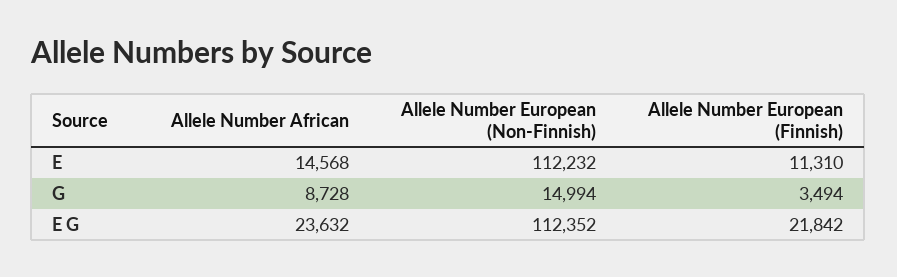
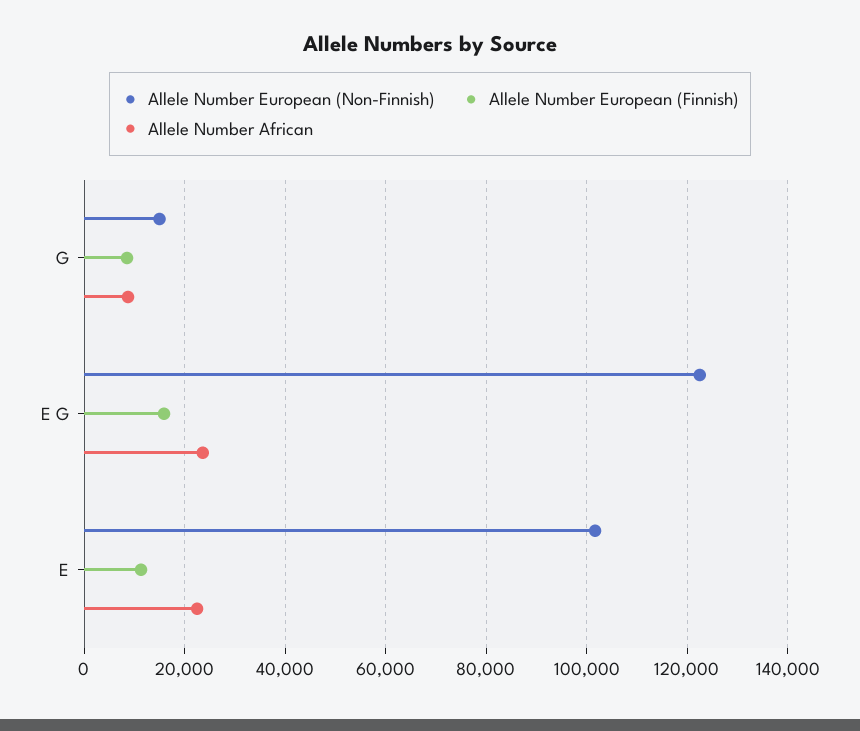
  {
    "Allele Number African": {
-     "E": 14568,
+     "E": 22000,
      "G": 8728,
      "E G": 23632
    },
    "Allele Number European (Non-Finnish)": {
-     "E": 112232,
+     "E": 102000,
      "G": 14994,
-     "E G": 112352
+     "E G": 122000
    },
    "Allele Number European (Finnish)": {
      "E": 11310,
-     "G": 3494,
+     "G": 8000,
-     "E G": 21842
+     "E G": 16000
    }
  }

